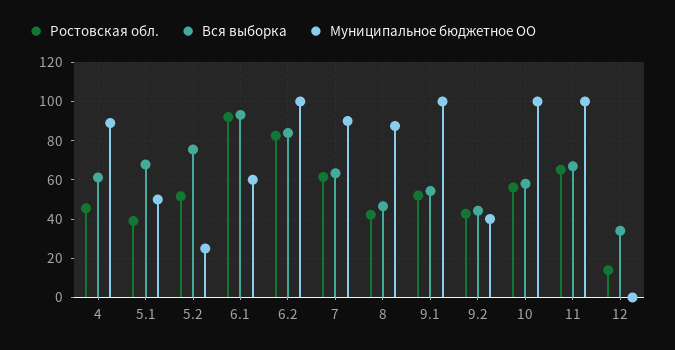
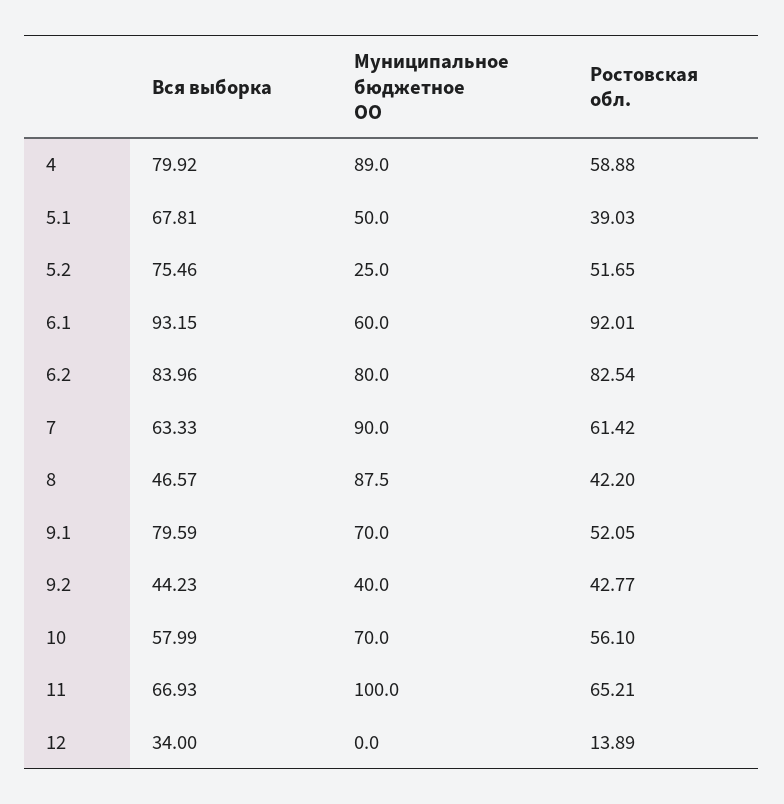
  {
    "Ростовская обл.": {
-     "4": 45,
+     "4": 58.88,
      "5.1": 39.03,
      "5.2": 51.65,
      "6.1": 92.01,
      "6.2": 82.54,
      "7": 61.42,
      "8": 42.2,
      "9.1": 52.05,
      "9.2": 42.77,
      "10": 56.1,
      "11": 65.21,
      "12": 13.89
    },
    "Вся выборка": {
-     "4": 60,
+     "4": 79.92,
      "5.1": 67.81,
      "5.2": 75.46,
      "6.1": 93.15,
      "6.2": 83.96,
      "7": 63.33,
      "8": 46.57,
-     "9.1": 55,
+     "9.1": 79.59,
      "9.2": 44.23,
      "10": 57.99,
      "11": 66.93,
      "12": 34
    },
    "Муниципальное бюджетное ОО": {
      "4": 89,
      "5.1": 50,
      "5.2": 25,
      "6.1": 60,
-     "6.2": 100,
+     "6.2": 80,
      "7": 90,
      "8": 87.5,
-     "9.1": 100,
+     "9.1": 70,
      "9.2": 40,
-     "10": 100,
+     "10": 70,
      "11": 100,
      "12": 0
    }
  }

